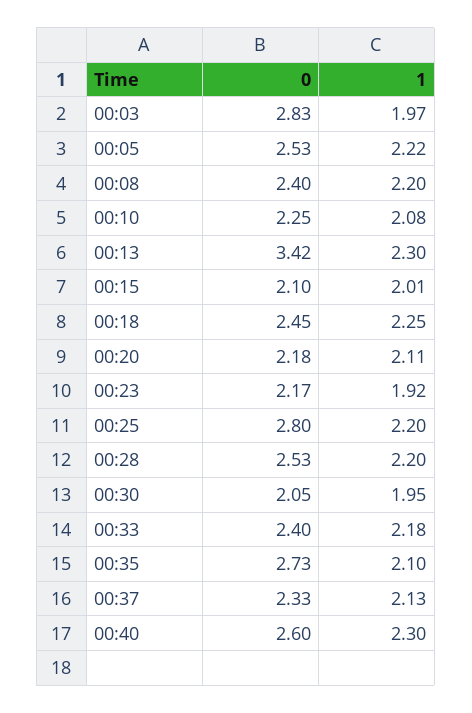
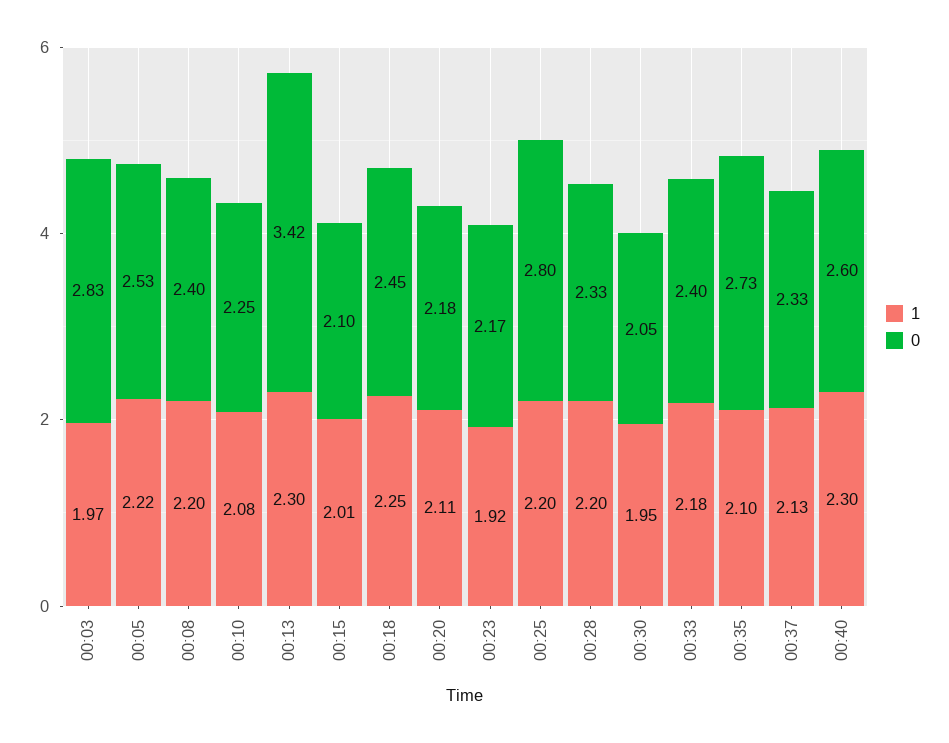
  {
    "0": {
      "00:03": 2.83,
      "00:05": 2.53,
      "00:08": 2.4,
      "00:10": 2.25,
      "00:13": 3.42,
      "00:15": 2.1,
      "00:18": 2.45,
      "00:20": 2.18,
      "00:23": 2.17,
      "00:25": 2.8,
-     "00:28": 2.53,
+     "00:28": 2.33,
      "00:30": 2.05,
      "00:33": 2.4,
      "00:35": 2.73,
      "00:37": 2.33,
      "00:40": 2.6
    },
    "1": {
      "00:03": 1.97,
      "00:05": 2.22,
      "00:08": 2.2,
      "00:10": 2.08,
      "00:13": 2.3,
      "00:15": 2.01,
      "00:18": 2.25,
      "00:20": 2.11,
      "00:23": 1.92,
      "00:25": 2.2,
      "00:28": 2.2,
      "00:30": 1.95,
      "00:33": 2.18,
      "00:35": 2.1,
      "00:37": 2.13,
      "00:40": 2.3
    }
  }

